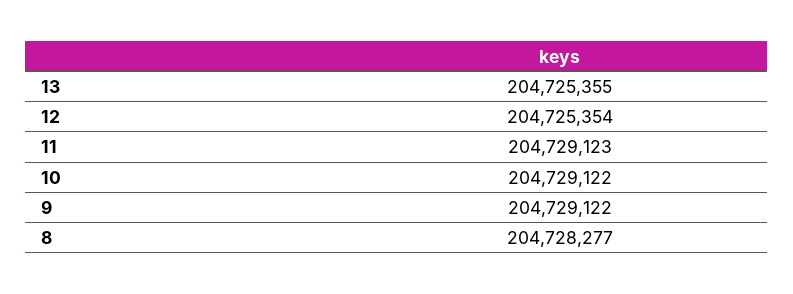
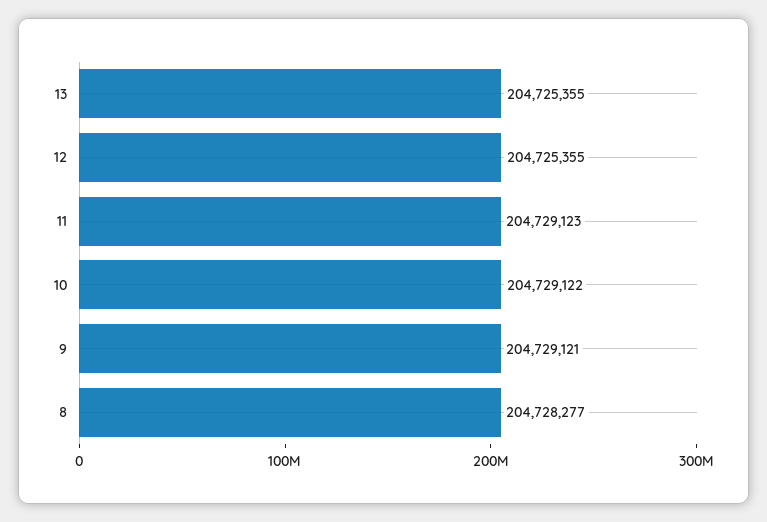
  {
    "13": 204725355,
-   "12": 204725354,
+   "12": 204725355,
    "11": 204729123,
    "10": 204729122,
-   "9": 204729122,
+   "9": 204729121,
    "8": 204728277
  }

